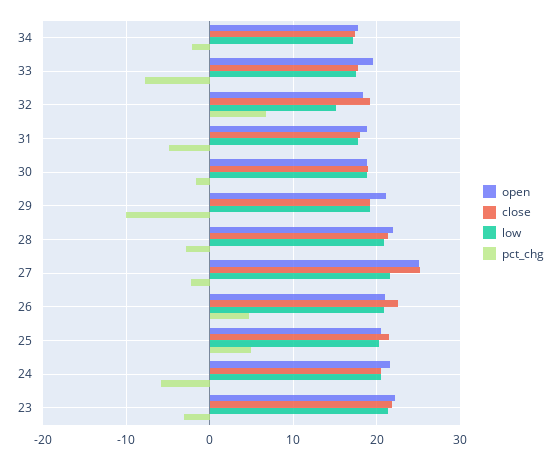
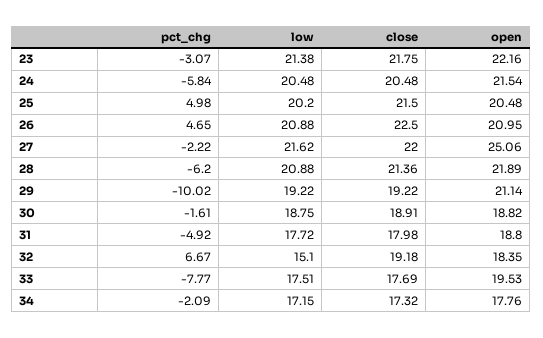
  {
    "open": {
      "34": 17.76,
      "33": 19.53,
      "32": 18.35,
      "31": 18.8,
      "30": 18.82,
      "29": 21.14,
      "28": 21.89,
      "27": 25.06,
      "26": 20.95,
      "25": 20.48,
      "24": 21.54,
      "23": 22.16
    },
    "close": {
      "34": 17.32,
      "33": 17.69,
      "32": 19.18,
      "31": 17.98,
      "30": 18.91,
      "29": 19.22,
      "28": 21.36,
-     "27": 25,
+     "27": 22,
      "26": 22.5,
      "25": 21.5,
      "24": 20.48,
      "23": 21.75
    },
    "low": {
      "34": 17.15,
      "33": 17.51,
      "32": 15.1,
      "31": 17.72,
      "30": 18.75,
      "29": 19.22,
      "28": 20.88,
      "27": 21.62,
      "26": 20.88,
      "25": 20.2,
      "24": 20.48,
      "23": 21.38
    },
    "pct_chg": {
      "34": -2.09,
      "33": -7.77,
      "32": 6.67,
      "31": -4.92,
      "30": -1.61,
      "29": -10.02,
-     "28": -3,
+     "28": -6.2,
      "27": -2.22,
      "26": 4.65,
      "25": 4.98,
      "24": -5.84,
      "23": -3.07
    }
  }

